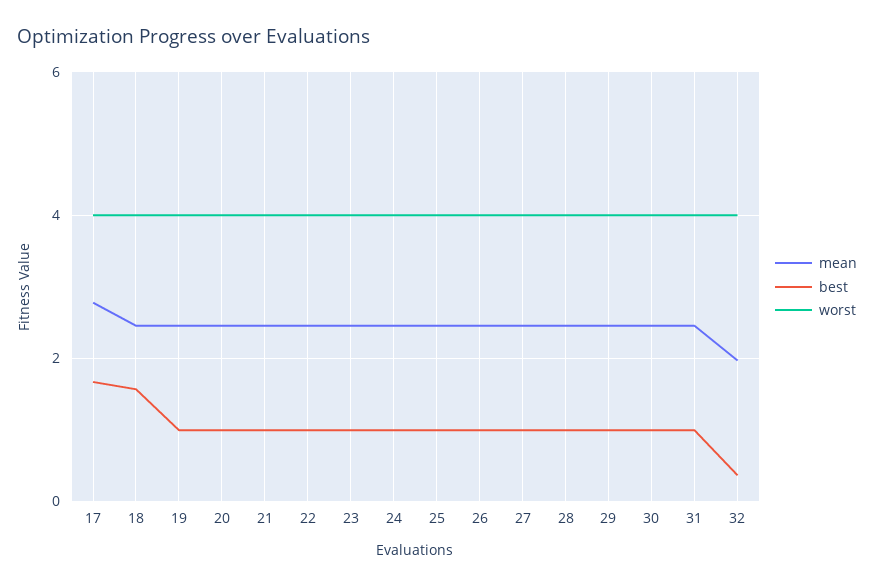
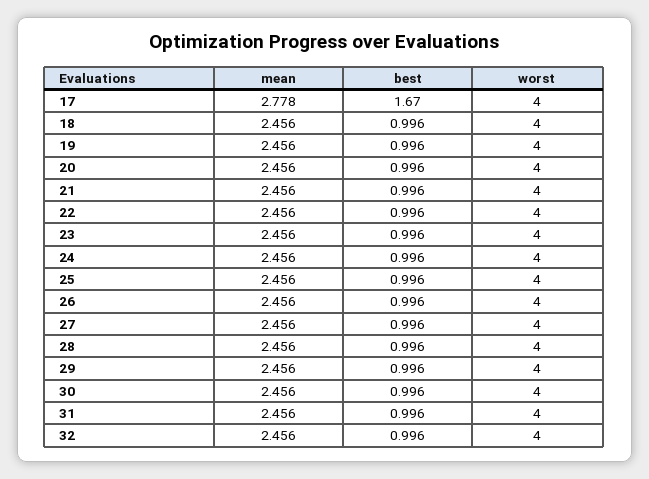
  {
    "mean": {
      "17": 2.778,
      "18": 2.456,
      "19": 2.456,
      "20": 2.456,
      "21": 2.456,
      "22": 2.456,
      "23": 2.456,
      "24": 2.456,
      "25": 2.456,
      "26": 2.456,
      "27": 2.456,
      "28": 2.456,
      "29": 2.456,
      "30": 2.456,
      "31": 2.456,
-     "32": 2
+     "32": 2.456
    },
    "best": {
      "17": 1.67,
-     "18": 1.6,
+     "18": 0.996,
      "19": 0.996,
      "20": 0.996,
      "21": 0.996,
      "22": 0.996,
      "23": 0.996,
      "24": 0.996,
      "25": 0.996,
      "26": 0.996,
      "27": 0.996,
      "28": 0.996,
      "29": 0.996,
      "30": 0.996,
      "31": 0.996,
-     "32": 0.4
+     "32": 0.996
    },
    "worst": {
      "17": 4,
      "18": 4,
      "19": 4,
      "20": 4,
      "21": 4,
      "22": 4,
      "23": 4,
      "24": 4,
      "25": 4,
      "26": 4,
      "27": 4,
      "28": 4,
      "29": 4,
      "30": 4,
      "31": 4,
      "32": 4
    }
  }

